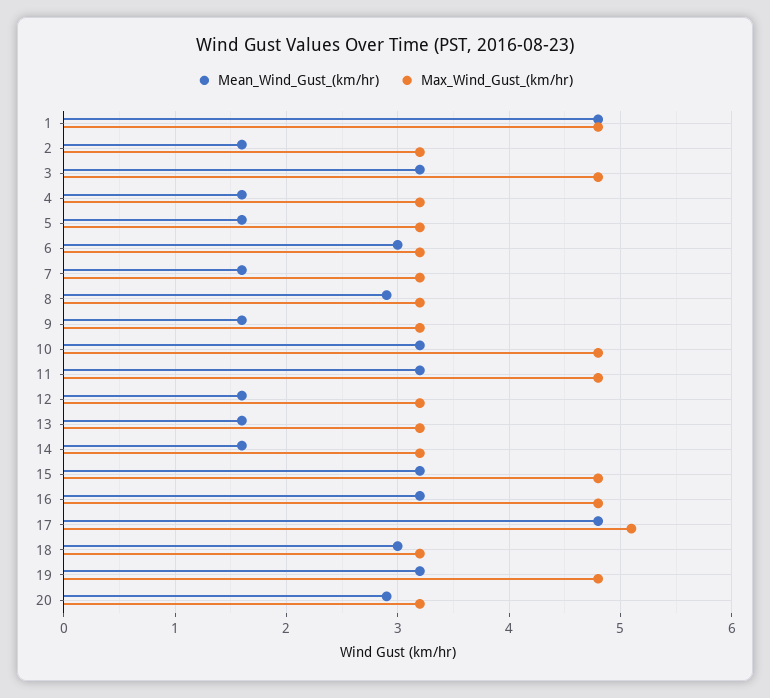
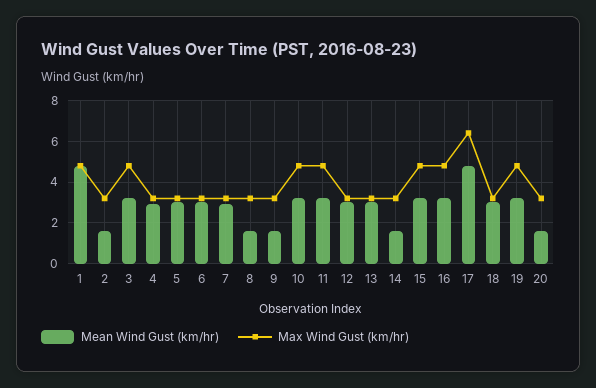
  {
    "Mean_Wind_Gust_(km/hr)": {
      "1": 4.8,
      "2": 1.6,
      "3": 3.2,
-     "4": 1.6,
+     "4": 3,
-     "5": 1.6,
+     "5": 3,
      "6": 3,
-     "7": 1.6,
+     "7": 3,
-     "8": 2.9,
+     "8": 1.5,
      "9": 1.6,
      "10": 3.2,
      "11": 3.2,
-     "12": 1.6,
+     "12": 3,
-     "13": 1.6,
+     "13": 3,
      "14": 1.6,
      "15": 3.2,
      "16": 3.2,
      "17": 4.8,
      "18": 3,
      "19": 3.2,
-     "20": 2.9
+     "20": 1.5
    },
    "Max_Wind_Gust_(km/hr)": {
      "1": 4.8,
      "2": 3.2,
      "3": 4.8,
      "4": 3.2,
      "5": 3.2,
      "6": 3.2,
      "7": 3.2,
      "8": 3.2,
      "9": 3.2,
      "10": 4.8,
      "11": 4.8,
      "12": 3.2,
      "13": 3.2,
      "14": 3.2,
      "15": 4.8,
      "16": 4.8,
-     "17": 5.1,
+     "17": 6.5,
      "18": 3.2,
      "19": 4.8,
      "20": 3.2
    }
  }

